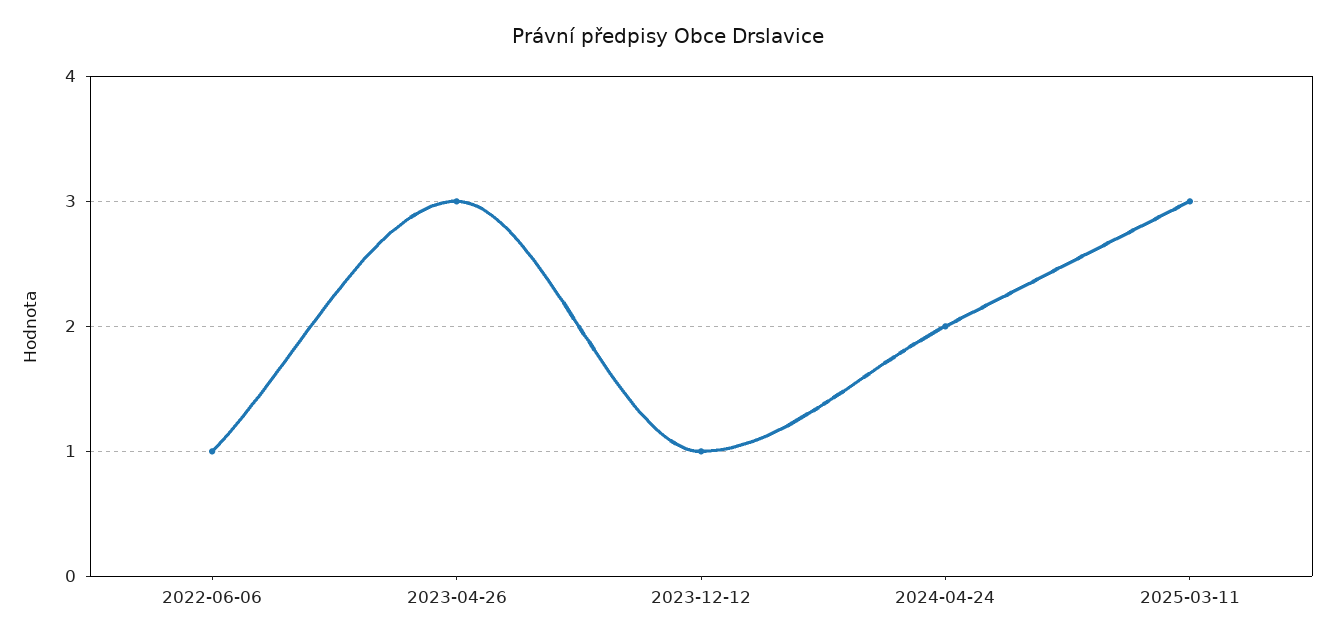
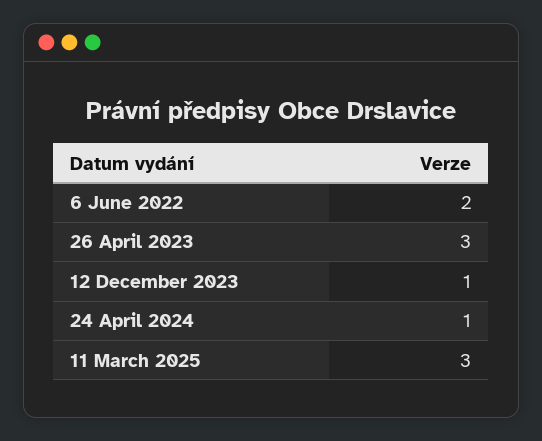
  {
-   "2022-06-06": 1,
+   "2022-06-06": 2,
    "2023-04-26": 3,
    "2023-12-12": 1,
-   "2024-04-24": 2,
+   "2024-04-24": 1,
    "2025-03-11": 3
  }

